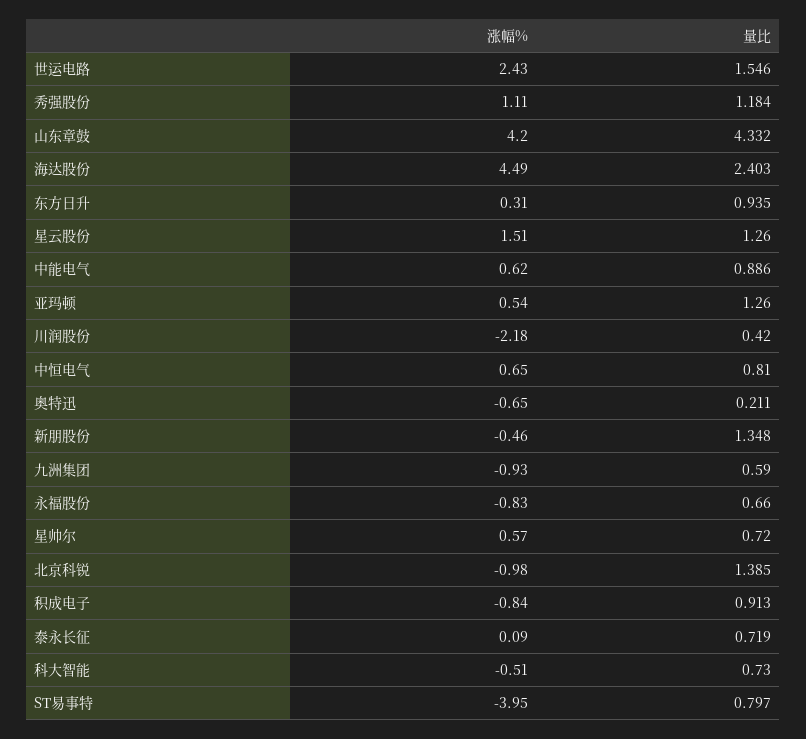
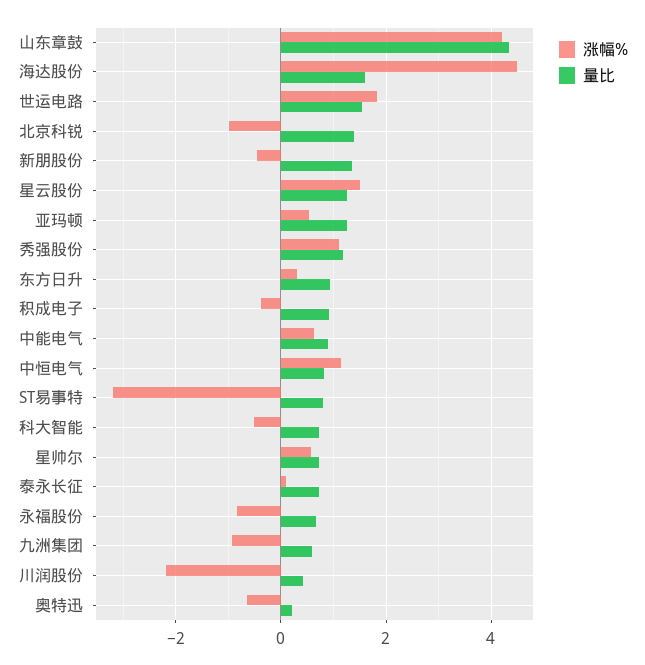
  {
    "涨幅%": {
-     "世运电路": 2.43,
+     "世运电路": 1.8,
      "秀强股份": 1.11,
      "山东章鼓": 4.2,
      "海达股份": 4.49,
      "东方日升": 0.31,
      "星云股份": 1.51,
      "中能电气": 0.62,
      "亚玛顿": 0.54,
      "川润股份": -2.18,
-     "中恒电气": 0.65,
+     "中恒电气": 1.2,
      "奥特迅": -0.65,
      "新朋股份": -0.46,
      "九洲集团": -0.93,
      "永福股份": -0.83,
      "星帅尔": 0.57,
      "北京科锐": -0.98,
-     "积成电子": -0.84,
+     "积成电子": -0.4,
      "泰永长征": 0.09,
      "科大智能": -0.51,
-     "ST易事特": -3.95
+     "ST易事特": -3.2
    },
    "量比": {
      "世运电路": 1.546,
      "秀强股份": 1.184,
      "山东章鼓": 4.332,
-     "海达股份": 2.403,
+     "海达股份": 1.6,
      "东方日升": 0.935,
      "星云股份": 1.26,
      "中能电气": 0.886,
      "亚玛顿": 1.26,
      "川润股份": 0.42,
      "中恒电气": 0.81,
      "奥特迅": 0.211,
      "新朋股份": 1.348,
      "九洲集团": 0.59,
      "永福股份": 0.66,
      "星帅尔": 0.72,
      "北京科锐": 1.385,
      "积成电子": 0.913,
      "泰永长征": 0.719,
      "科大智能": 0.73,
      "ST易事特": 0.797
    }
  }

